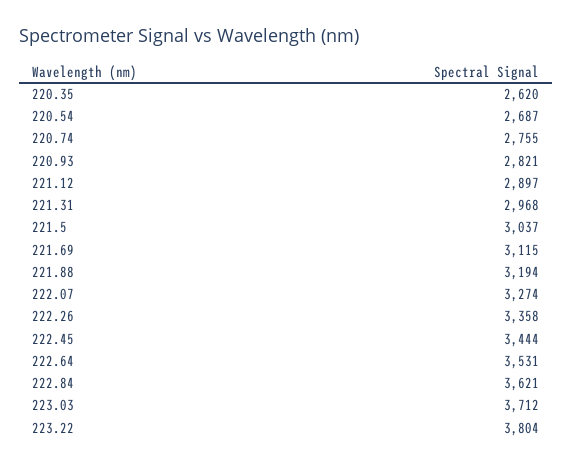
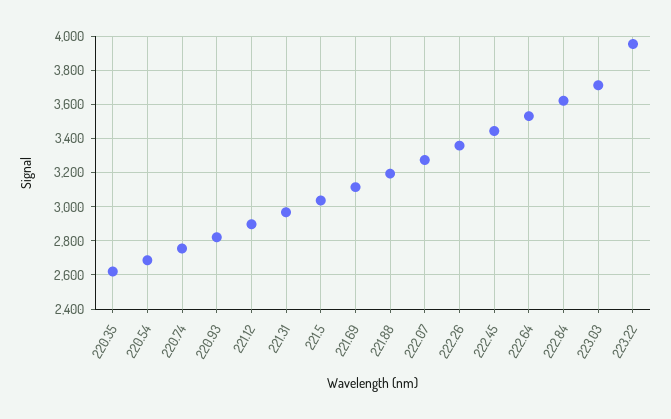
  {
    "220.35": 2620,
    "220.54": 2687,
    "220.74": 2755,
    "220.93": 2821,
    "221.12": 2897,
    "221.31": 2968,
    "221.5": 3037,
    "221.69": 3115,
    "221.88": 3194,
    "222.07": 3274,
    "222.26": 3358,
    "222.45": 3444,
    "222.64": 3531,
    "222.84": 3621,
    "223.03": 3712,
-   "223.22": 3804
+   "223.22": 3950
  }

